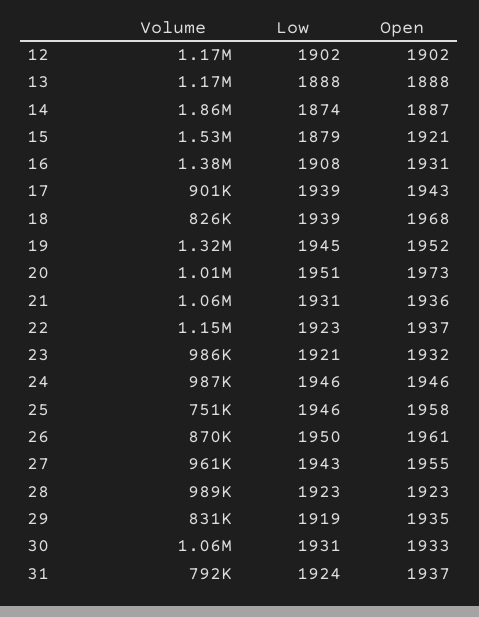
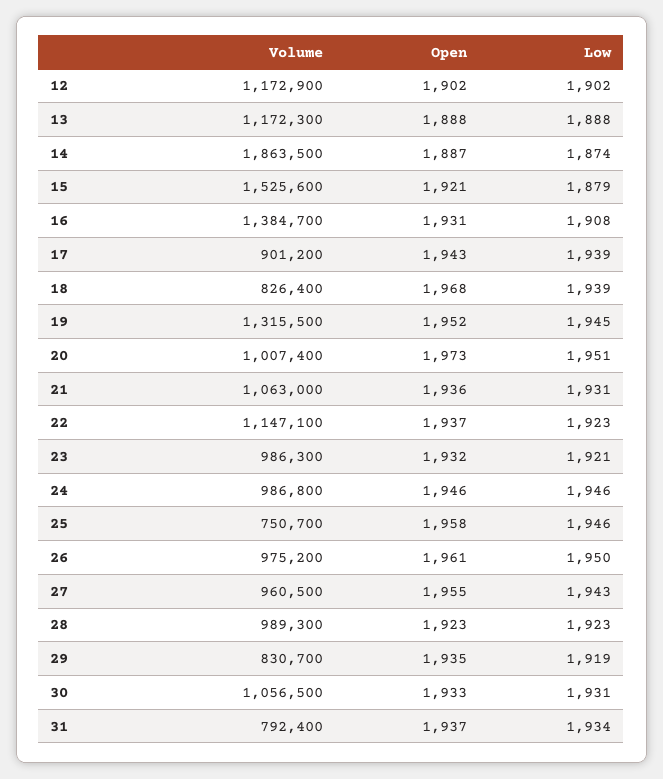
  {
    "Volume": {
      "12": 1172900,
      "13": 1172300,
      "14": 1863500,
      "15": 1525600,
      "16": 1384700,
      "17": 901200,
      "18": 826400,
      "19": 1315500,
      "20": 1007400,
      "21": 1063000,
      "22": 1147100,
      "23": 986300,
      "24": 986800,
      "25": 750700,
-     "26": 870000,
+     "26": 975200,
      "27": 960500,
      "28": 989300,
      "29": 830700,
      "30": 1056500,
      "31": 792400
    },
    "Low": {
      "12": 1902,
      "13": 1888,
      "14": 1874,
      "15": 1879,
      "16": 1908,
      "17": 1939,
      "18": 1939,
      "19": 1945,
      "20": 1951,
      "21": 1931,
      "22": 1923,
      "23": 1921,
      "24": 1946,
      "25": 1946,
      "26": 1950,
      "27": 1943,
      "28": 1923,
      "29": 1919,
      "30": 1931,
-     "31": 1924
+     "31": 1934
    },
    "Open": {
      "12": 1902,
      "13": 1888,
      "14": 1887,
      "15": 1921,
      "16": 1931,
      "17": 1943,
      "18": 1968,
      "19": 1952,
      "20": 1973,
      "21": 1936,
      "22": 1937,
      "23": 1932,
      "24": 1946,
      "25": 1958,
      "26": 1961,
      "27": 1955,
      "28": 1923,
      "29": 1935,
      "30": 1933,
      "31": 1937
    }
  }

